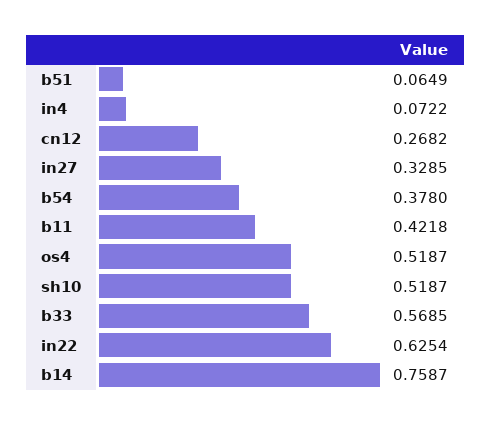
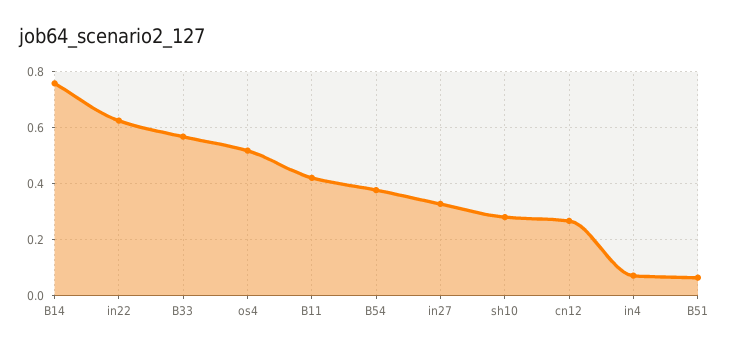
  {
    "b51": 0.0649,
    "in4": 0.0722,
    "cn12": 0.2682,
    "in27": 0.3285,
    "b54": 0.378,
    "b11": 0.4218,
    "os4": 0.5187,
-   "sh10": 0.5187,
+   "sh10": 0.275,
    "b33": 0.5685,
    "in22": 0.6254,
    "b14": 0.7587
  }

